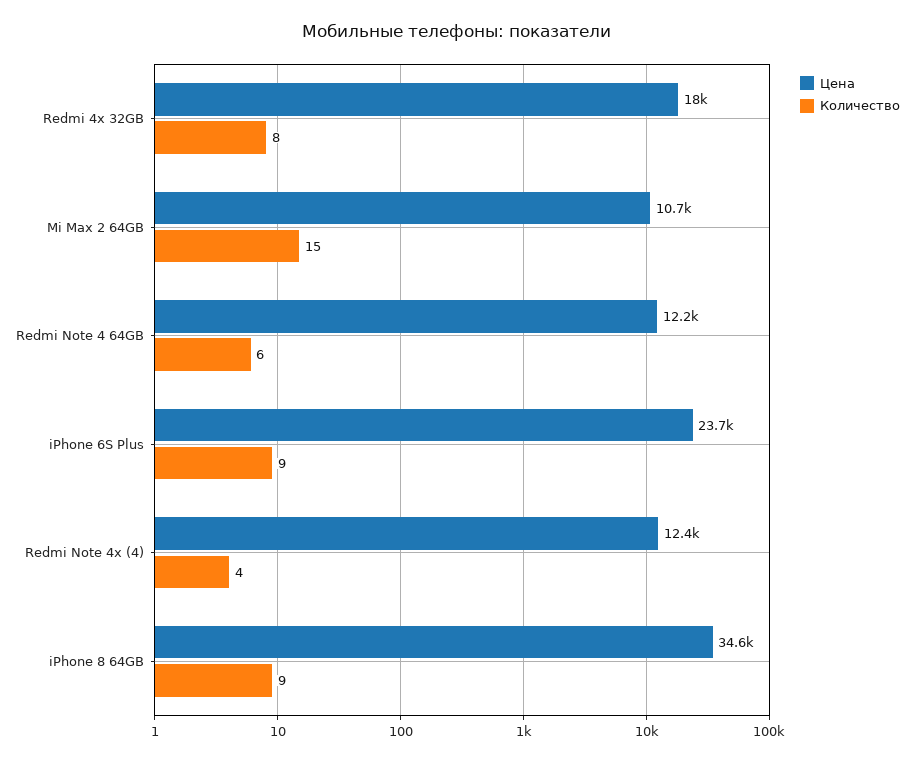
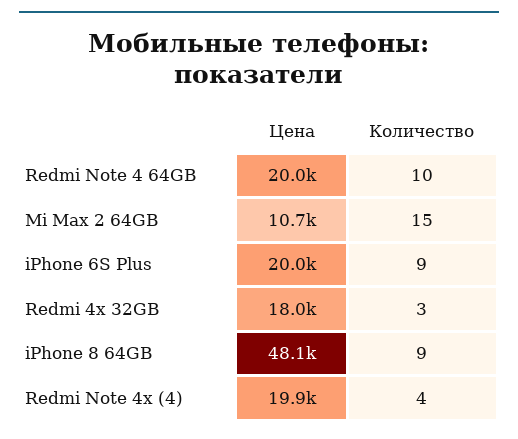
  {
    "Цена": {
      "Redmi 4x 32GB": 18000,
      "Mi Max 2 64GB": 10700,
-     "Redmi Note 4 64GB": 12200,
+     "Redmi Note 4 64GB": 20000,
-     "iPhone 6S Plus": 23700,
+     "iPhone 6S Plus": 20000,
-     "Redmi Note 4x (4)": 12400,
+     "Redmi Note 4x (4)": 19900,
-     "iPhone 8 64GB": 34600
+     "iPhone 8 64GB": 48100
    },
    "Количество": {
-     "Redmi 4x 32GB": 8,
+     "Redmi 4x 32GB": 3,
      "Mi Max 2 64GB": 15,
-     "Redmi Note 4 64GB": 6,
+     "Redmi Note 4 64GB": 10,
      "iPhone 6S Plus": 9,
      "Redmi Note 4x (4)": 4,
      "iPhone 8 64GB": 9
    }
  }

